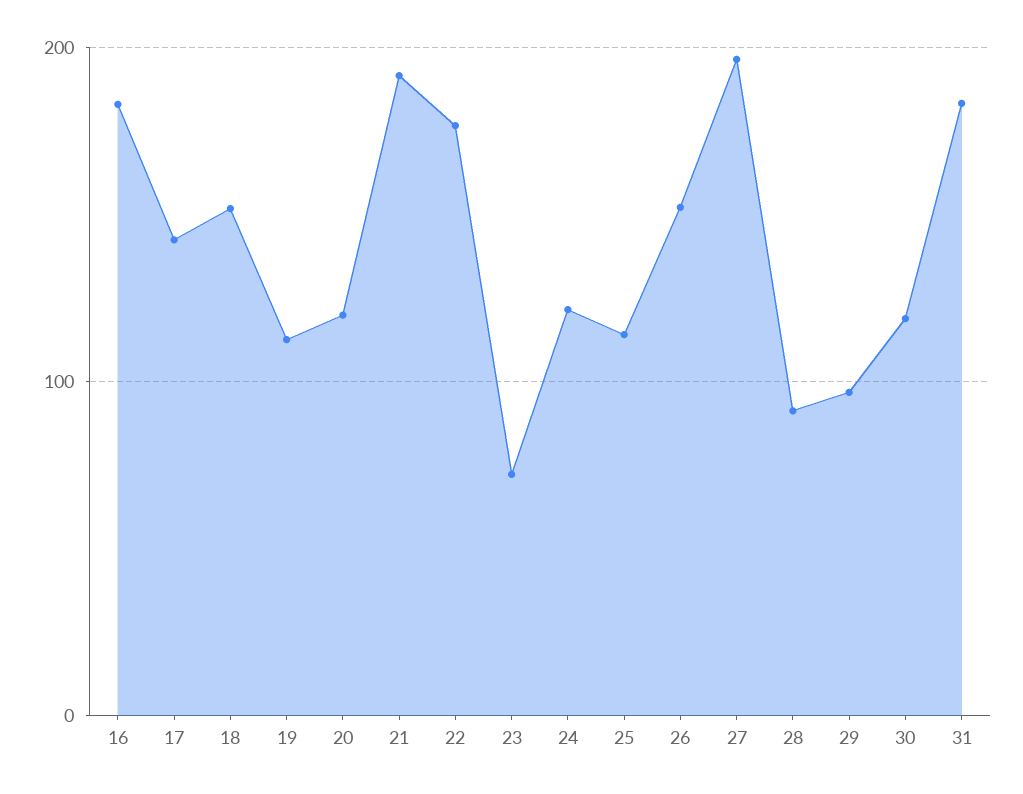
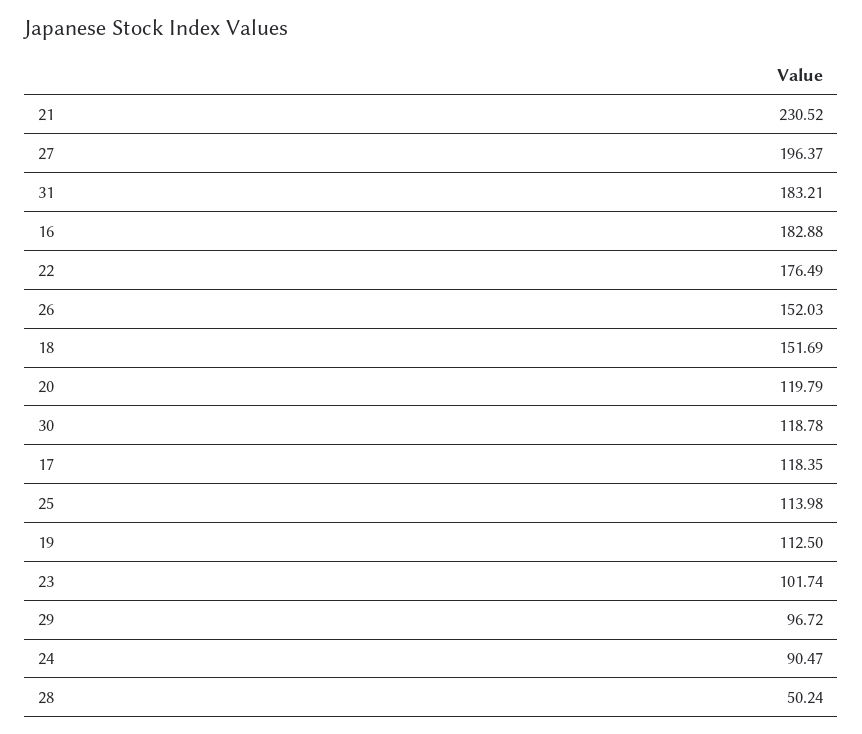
  {
    "16": 182.88,
-   "17": 140,
+   "17": 118.35,
    "18": 151.69,
    "19": 112.5,
    "20": 119.79,
-   "21": 190,
+   "21": 230.52,
    "22": 176.49,
-   "23": 70,
+   "23": 101.74,
-   "24": 120,
+   "24": 90.47,
    "25": 113.98,
    "26": 152.03,
    "27": 196.37,
-   "28": 90,
+   "28": 50.24,
    "29": 96.72,
    "30": 118.78,
    "31": 183.21
  }

